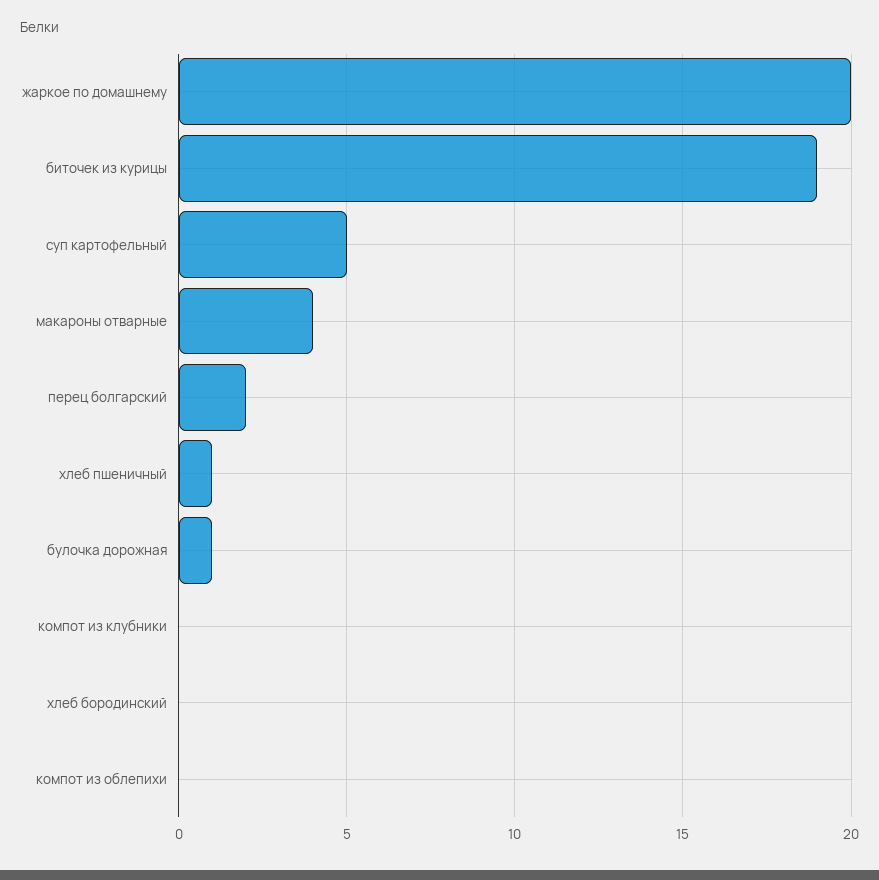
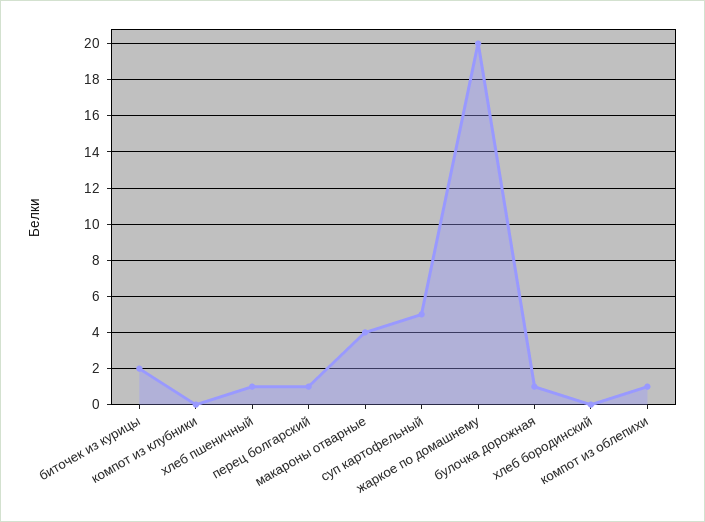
  {
    "жаркое по домашнему": 20,
-   "биточек из курицы": 19,
+   "биточек из курицы": 2,
    "суп картофельный": 5,
    "макароны отварные": 4,
-   "перец болгарский": 2,
+   "перец болгарский": 1,
    "хлеб пшеничный": 1,
    "булочка дорожная": 1,
    "компот из клубники": 0,
    "хлеб бородинский": 0,
-   "компот из облепихи": 0
+   "компот из облепихи": 1
  }

